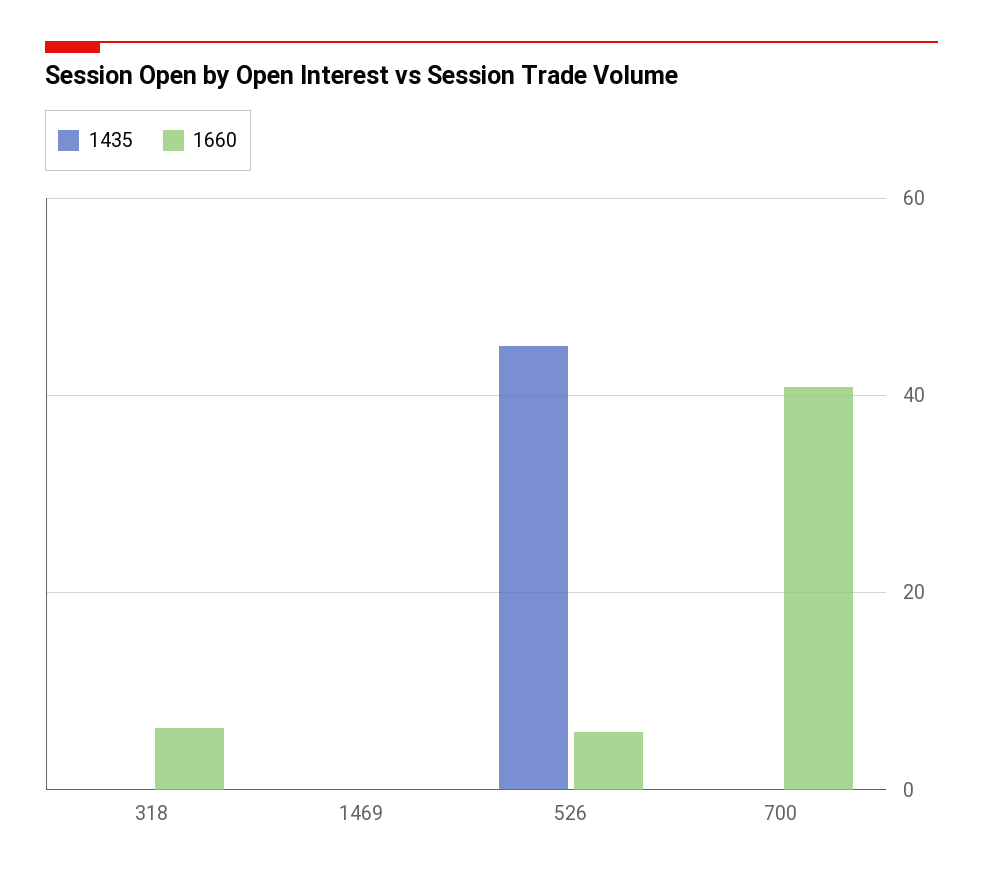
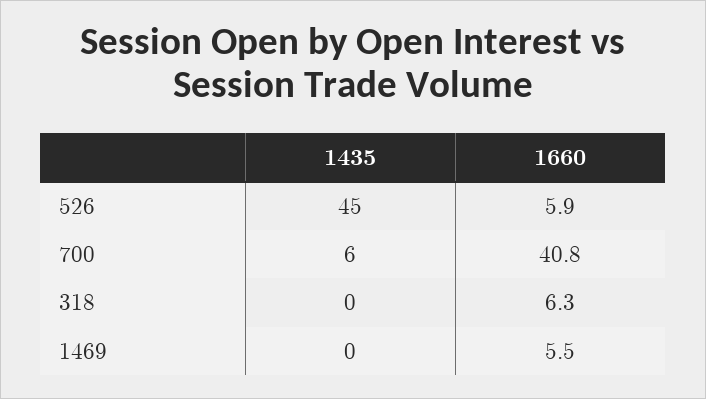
  {
    "1435": {
      "318": 0,
      "1469": 0,
      "526": 45,
-     "700": 0
+     "700": 6
    },
    "1660": {
      "318": 6.3,
-     "1469": 0,
+     "1469": 5.5,
      "526": 5.9,
      "700": 40.8
    }
  }

